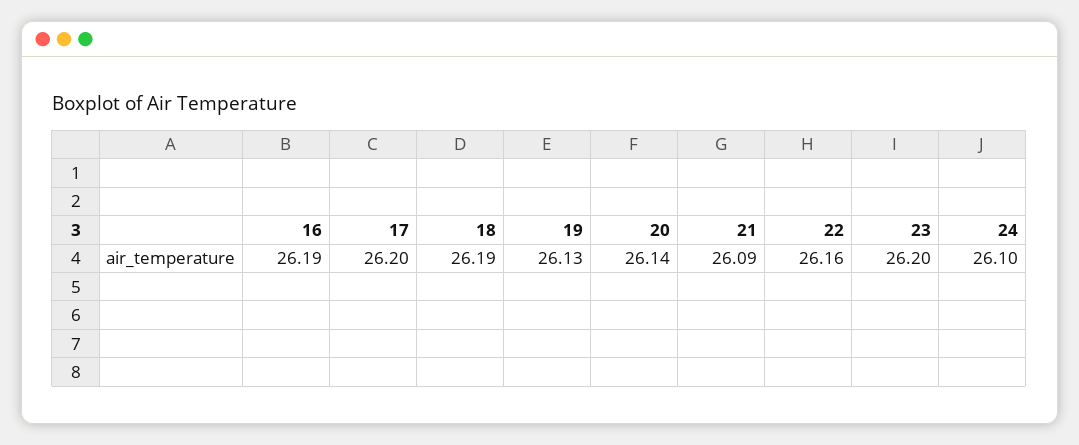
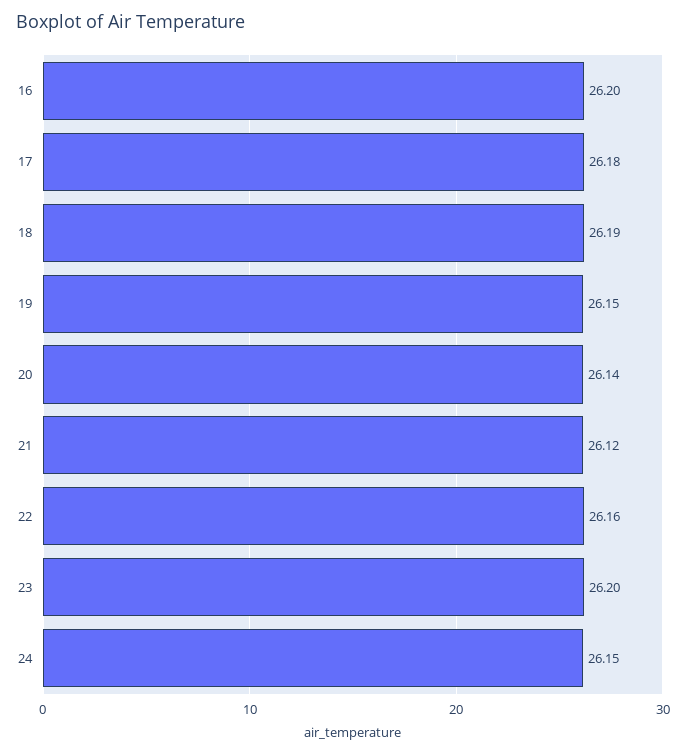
  {
-   "16": 26.19,
+   "16": 26.2,
-   "17": 26.2,
+   "17": 26.18,
    "18": 26.19,
-   "19": 26.13,
+   "19": 26.15,
    "20": 26.14,
-   "21": 26.09,
+   "21": 26.12,
    "22": 26.16,
    "23": 26.2,
-   "24": 26.1
+   "24": 26.15
  }

